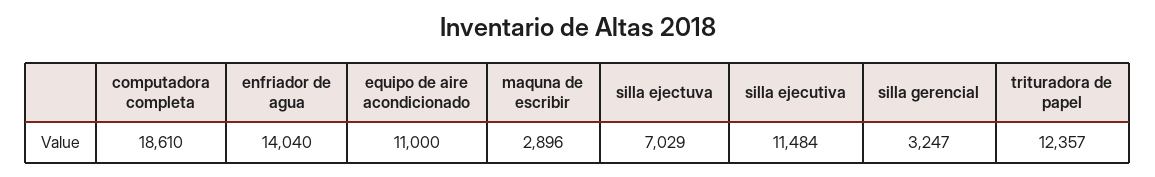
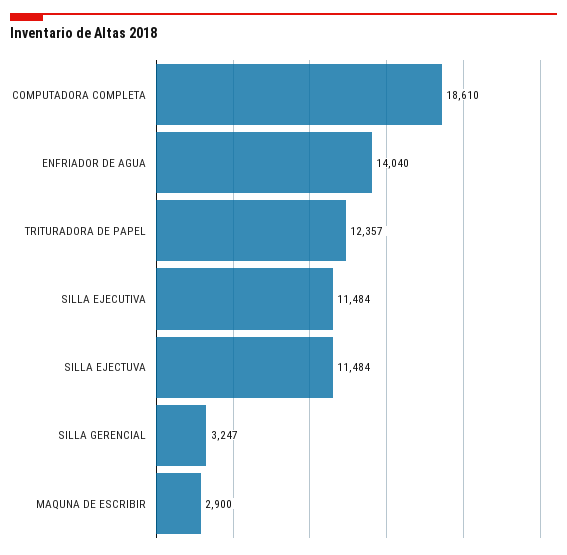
  {
    "computadora completa": 18610,
    "enfriador de agua": 14040,
-   "equipo de aire acondicionado": 11000,
-   "maquna de escribir": 2896,
+   "maquna de escribir": 2900,
-   "silla ejectuva": 7029,
+   "silla ejectuva": 11484,
    "silla ejecutiva": 11484,
    "silla gerencial": 3247,
    "trituradora de papel": 12357
  }

